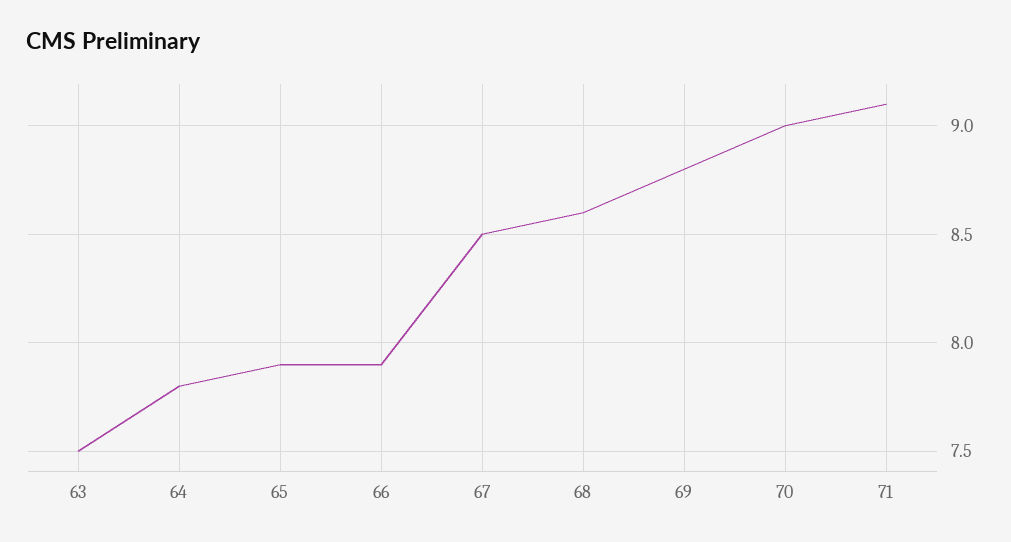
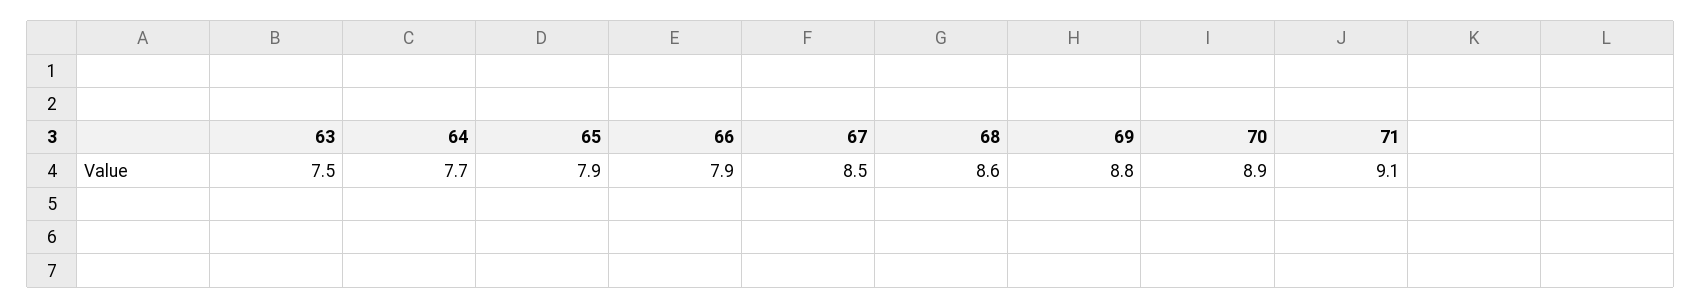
  {
    "63": 7.5,
-   "64": 7.8,
+   "64": 7.7,
    "65": 7.9,
    "66": 7.9,
    "67": 8.5,
    "68": 8.6,
    "69": 8.8,
-   "70": 9,
+   "70": 8.9,
    "71": 9.1
  }

